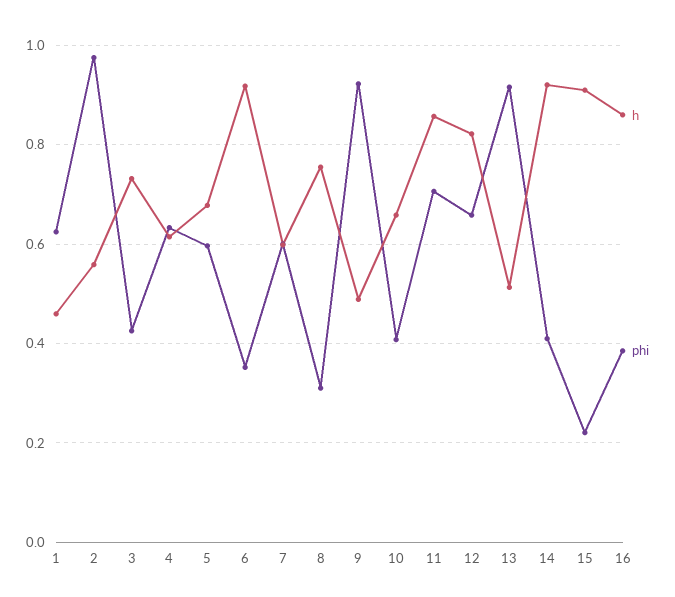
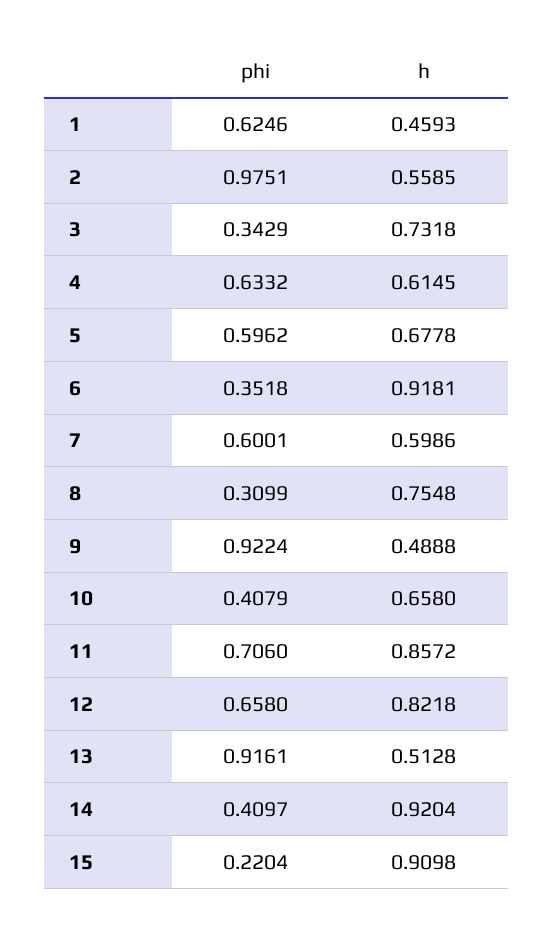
  {
    "h": {
      "1": 0.4593,
      "2": 0.5585,
      "3": 0.7318,
      "4": 0.6145,
      "5": 0.6778,
      "6": 0.9181,
      "7": 0.5986,
      "8": 0.7548,
      "9": 0.4888,
      "10": 0.658,
      "11": 0.8572,
      "12": 0.8218,
      "13": 0.5128,
      "14": 0.9204,
-     "15": 0.9098,
+     "15": 0.9098
-     "16": 0.86
    },
    "phi": {
      "1": 0.6246,
      "2": 0.9751,
-     "3": 0.42,
+     "3": 0.3429,
      "4": 0.6332,
      "5": 0.5962,
      "6": 0.3518,
      "7": 0.6001,
      "8": 0.3099,
      "9": 0.9224,
      "10": 0.4079,
      "11": 0.706,
      "12": 0.658,
      "13": 0.9161,
      "14": 0.4097,
-     "15": 0.2204,
+     "15": 0.2204
-     "16": 0.38
    }
  }

